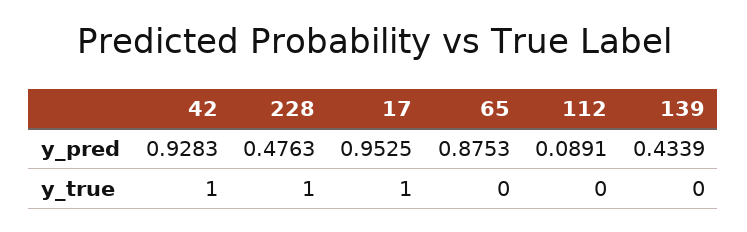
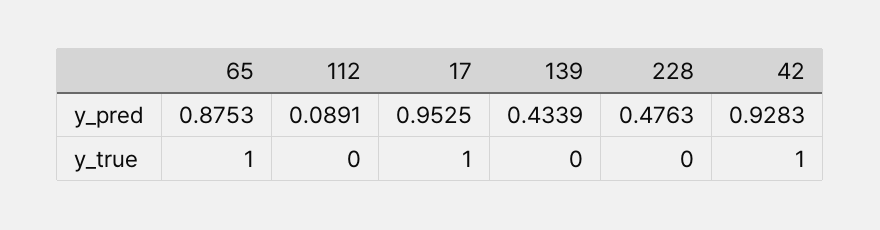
  {
    "42": {
      "y_pred": 0.9283,
      "y_true": 1
    },
    "228": {
      "y_pred": 0.4763,
-     "y_true": 1
+     "y_true": 0
    },
    "17": {
      "y_pred": 0.9525,
      "y_true": 1
    },
    "65": {
      "y_pred": 0.8753,
-     "y_true": 0
+     "y_true": 1
    },
    "112": {
      "y_pred": 0.0891,
      "y_true": 0
    },
    "139": {
      "y_pred": 0.4339,
      "y_true": 0
    }
  }

